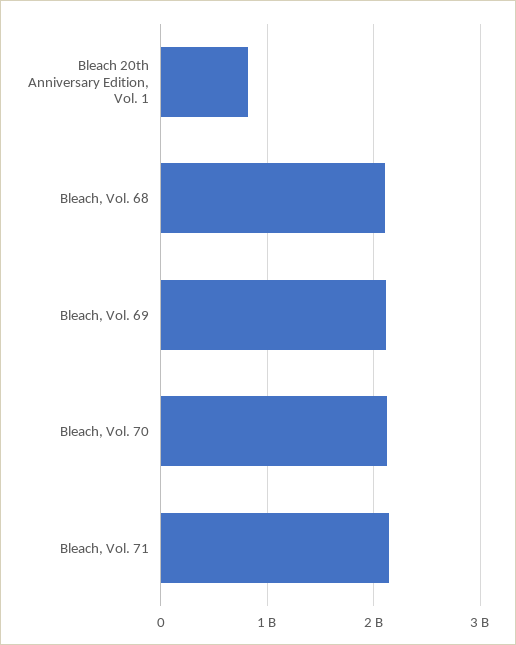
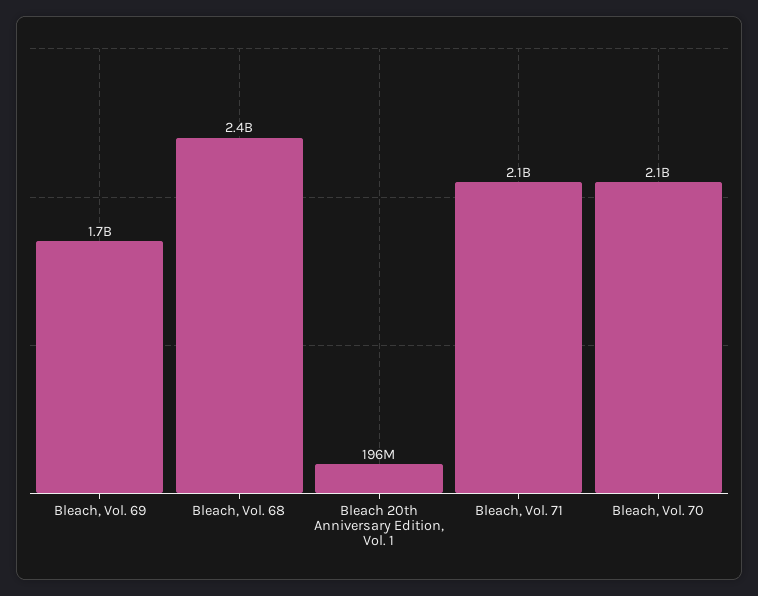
  {
-   "Bleach 20th Anniversary Edition, Vol. 1": 800000000,
+   "Bleach 20th Anniversary Edition, Vol. 1": 196000000,
-   "Bleach, Vol. 68": 2100000000,
+   "Bleach, Vol. 68": 2400000000,
-   "Bleach, Vol. 69": 2100000000,
+   "Bleach, Vol. 69": 1700000000,
    "Bleach, Vol. 70": 2100000000,
    "Bleach, Vol. 71": 2100000000
  }

